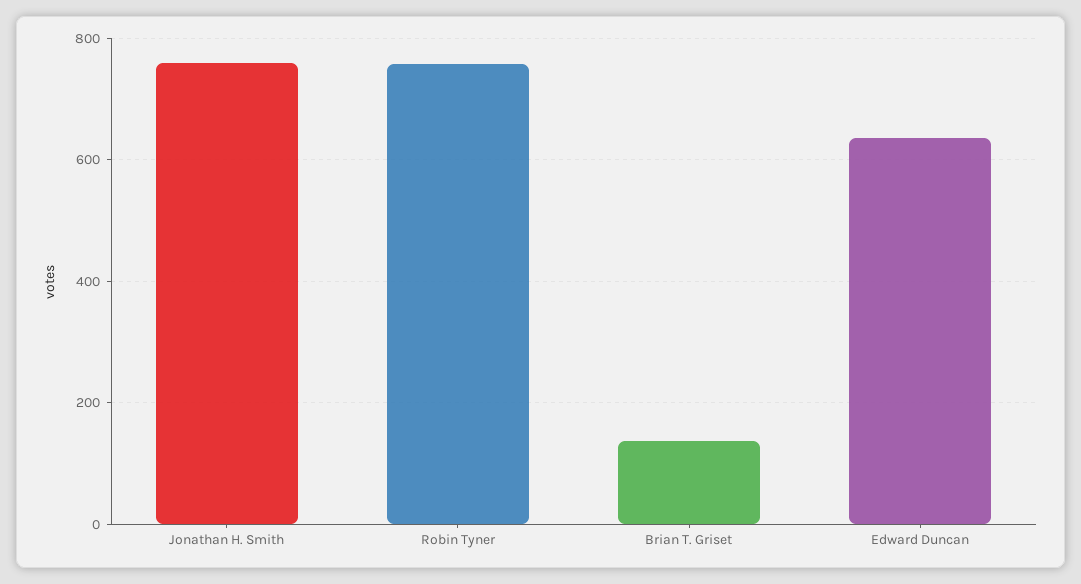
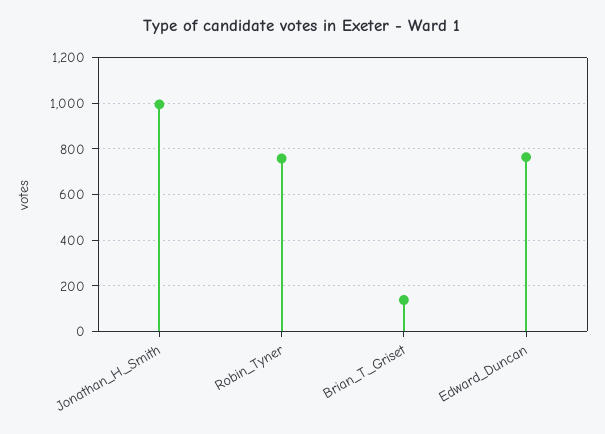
  {
-   "Jonathan H. Smith": 760,
+   "Jonathan H. Smith": 1000,
    "Robin Tyner": 760,
    "Brian T. Griset": 140,
-   "Edward Duncan": 640
+   "Edward Duncan": 750
  }

